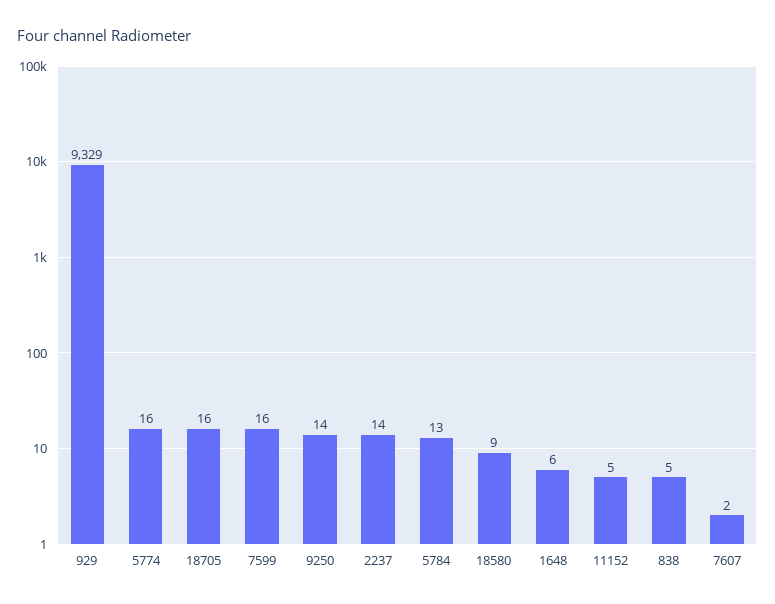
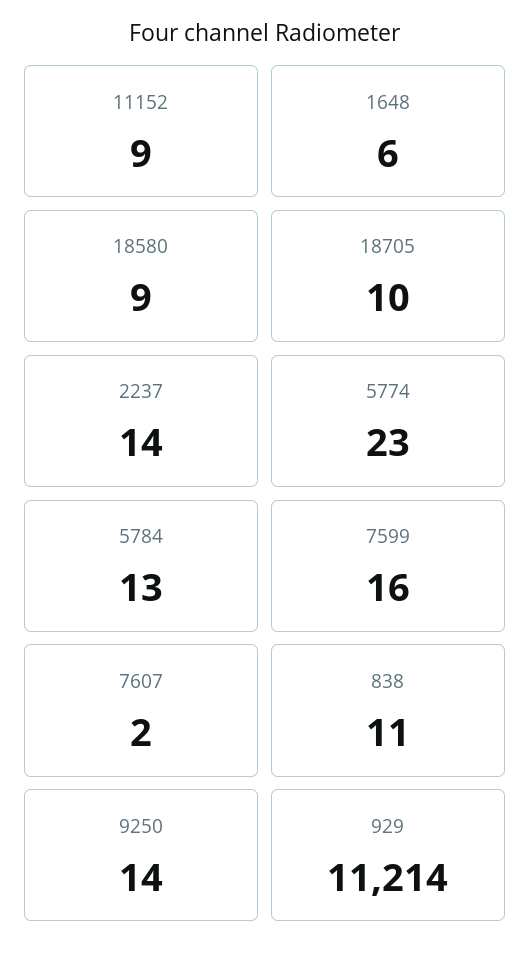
  {
-   "929": 9329,
+   "929": 11214,
-   "5774": 16,
+   "5774": 23,
-   "18705": 16,
+   "18705": 10,
    "7599": 16,
    "9250": 14,
    "2237": 14,
    "5784": 13,
    "18580": 9,
    "1648": 6,
-   "11152": 5,
+   "11152": 9,
-   "838": 5,
+   "838": 11,
    "7607": 2
  }

